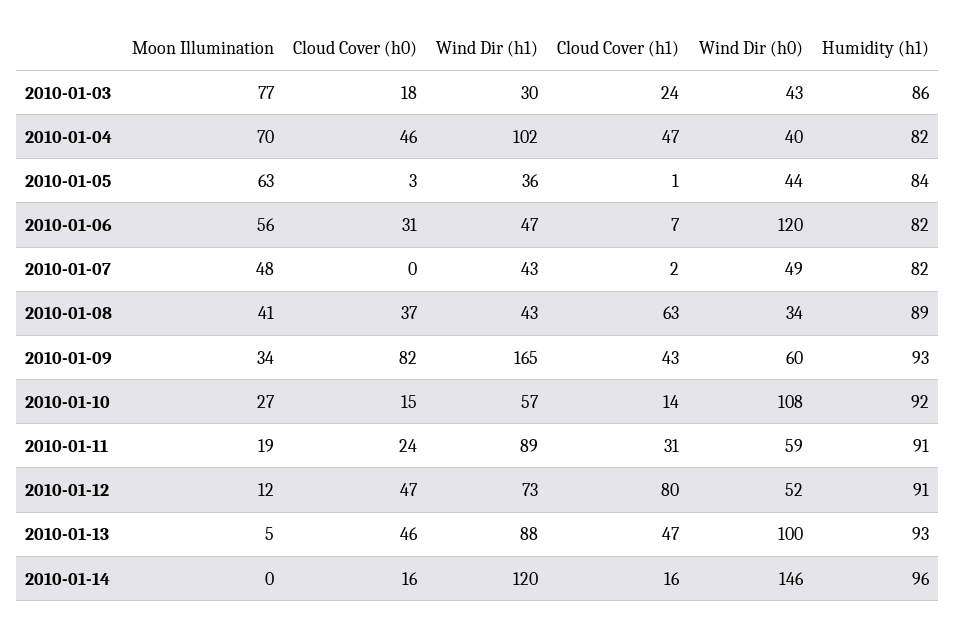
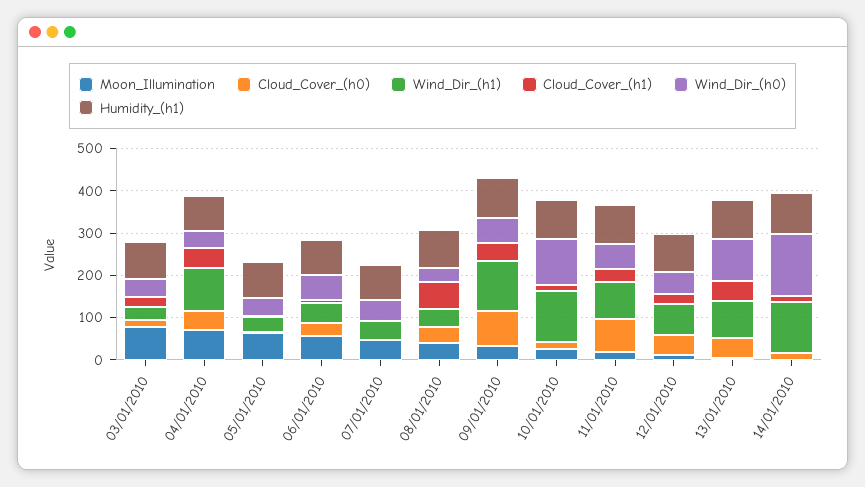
  {
    "Moon Illumination": {
      "2010-01-03": 77,
      "2010-01-04": 70,
      "2010-01-05": 63,
      "2010-01-06": 56,
      "2010-01-07": 48,
      "2010-01-08": 41,
      "2010-01-09": 34,
      "2010-01-10": 27,
      "2010-01-11": 19,
      "2010-01-12": 12,
      "2010-01-13": 5,
      "2010-01-14": 0
    },
    "Cloud Cover (h0)": {
      "2010-01-03": 18,
      "2010-01-04": 46,
      "2010-01-05": 3,
      "2010-01-06": 31,
      "2010-01-07": 0,
      "2010-01-08": 37,
      "2010-01-09": 82,
      "2010-01-10": 15,
-     "2010-01-11": 24,
+     "2010-01-11": 80,
      "2010-01-12": 47,
      "2010-01-13": 46,
      "2010-01-14": 16
    },
    "Wind Dir (h1)": {
      "2010-01-03": 30,
      "2010-01-04": 102,
      "2010-01-05": 36,
      "2010-01-06": 47,
      "2010-01-07": 43,
      "2010-01-08": 43,
-     "2010-01-09": 165,
+     "2010-01-09": 120,
-     "2010-01-10": 57,
+     "2010-01-10": 120,
      "2010-01-11": 89,
      "2010-01-12": 73,
      "2010-01-13": 88,
      "2010-01-14": 120
    },
    "Cloud Cover (h1)": {
      "2010-01-03": 24,
      "2010-01-04": 47,
      "2010-01-05": 1,
      "2010-01-06": 7,
      "2010-01-07": 2,
      "2010-01-08": 63,
      "2010-01-09": 43,
      "2010-01-10": 14,
      "2010-01-11": 31,
-     "2010-01-12": 80,
+     "2010-01-12": 20,
      "2010-01-13": 47,
      "2010-01-14": 16
    },
    "Wind Dir (h0)": {
      "2010-01-03": 43,
      "2010-01-04": 40,
      "2010-01-05": 44,
-     "2010-01-06": 120,
+     "2010-01-06": 60,
      "2010-01-07": 49,
      "2010-01-08": 34,
      "2010-01-09": 60,
      "2010-01-10": 108,
      "2010-01-11": 59,
      "2010-01-12": 52,
      "2010-01-13": 100,
      "2010-01-14": 146
    },
    "Humidity (h1)": {
      "2010-01-03": 86,
      "2010-01-04": 82,
      "2010-01-05": 84,
      "2010-01-06": 82,
      "2010-01-07": 82,
      "2010-01-08": 89,
      "2010-01-09": 93,
      "2010-01-10": 92,
      "2010-01-11": 91,
      "2010-01-12": 91,
      "2010-01-13": 93,
      "2010-01-14": 96
    }
  }

